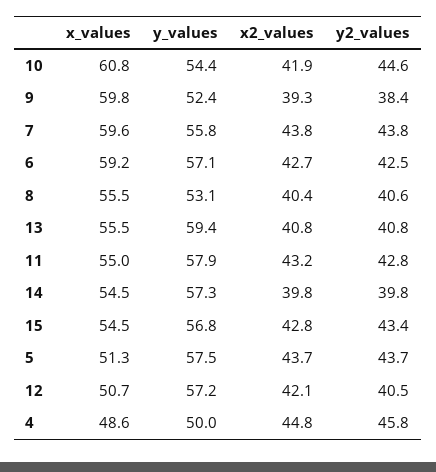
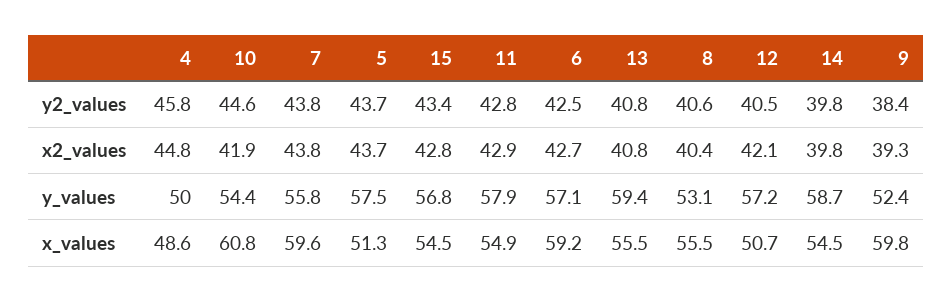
  {
    "x_values": {
      "10": 60.8,
      "9": 59.8,
      "7": 59.6,
      "6": 59.2,
      "8": 55.5,
      "13": 55.5,
-     "11": 55,
+     "11": 54.9,
      "14": 54.5,
      "15": 54.5,
      "5": 51.3,
      "12": 50.7,
      "4": 48.6
    },
    "y_values": {
      "10": 54.4,
      "9": 52.4,
      "7": 55.8,
      "6": 57.1,
      "8": 53.1,
      "13": 59.4,
      "11": 57.9,
-     "14": 57.3,
+     "14": 58.7,
      "15": 56.8,
      "5": 57.5,
      "12": 57.2,
      "4": 50
    },
    "x2_values": {
      "10": 41.9,
      "9": 39.3,
      "7": 43.8,
      "6": 42.7,
      "8": 40.4,
      "13": 40.8,
-     "11": 43.2,
+     "11": 42.9,
      "14": 39.8,
      "15": 42.8,
      "5": 43.7,
      "12": 42.1,
      "4": 44.8
    },
    "y2_values": {
      "10": 44.6,
      "9": 38.4,
      "7": 43.8,
      "6": 42.5,
      "8": 40.6,
      "13": 40.8,
      "11": 42.8,
      "14": 39.8,
      "15": 43.4,
      "5": 43.7,
      "12": 40.5,
      "4": 45.8
    }
  }

